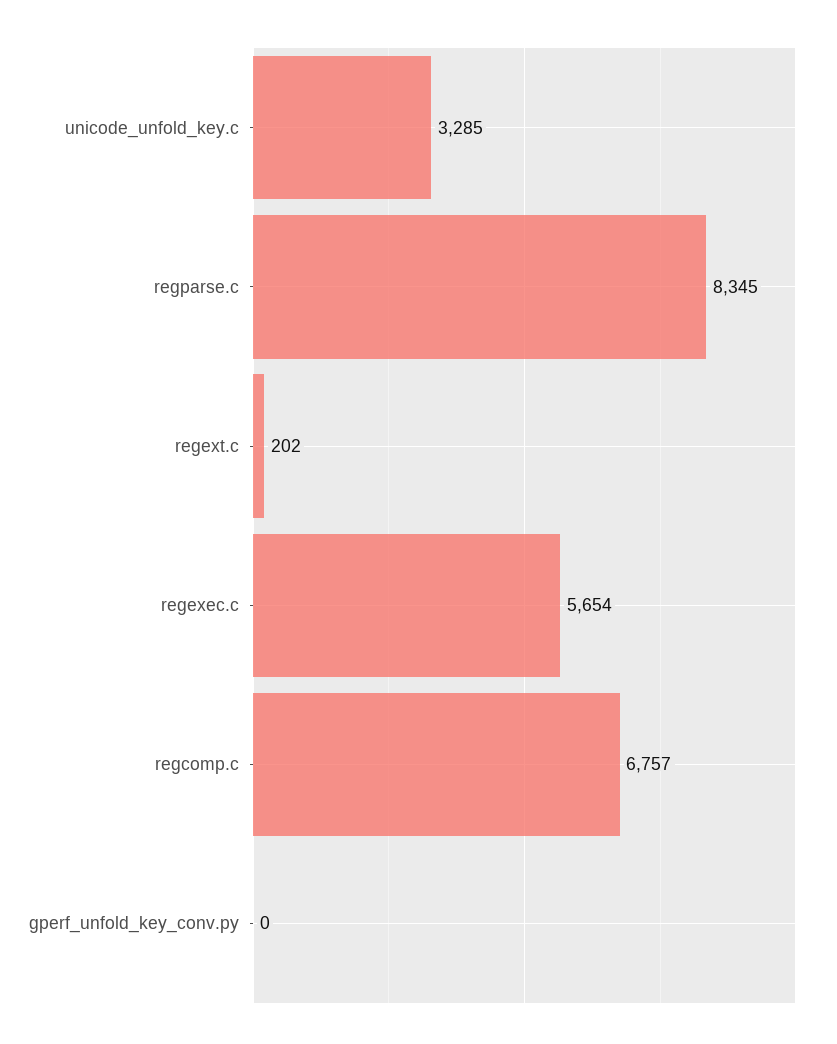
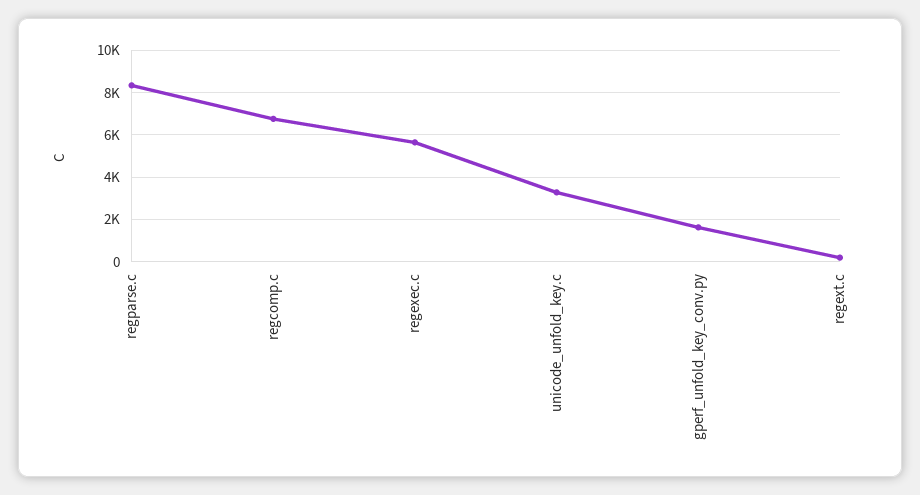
  {
    "unicode_unfold_key.c": 3285,
    "regparse.c": 8345,
    "regext.c": 202,
    "regexec.c": 5654,
    "regcomp.c": 6757,
-   "gperf_unfold_key_conv.py": 0
+   "gperf_unfold_key_conv.py": 1500
  }

